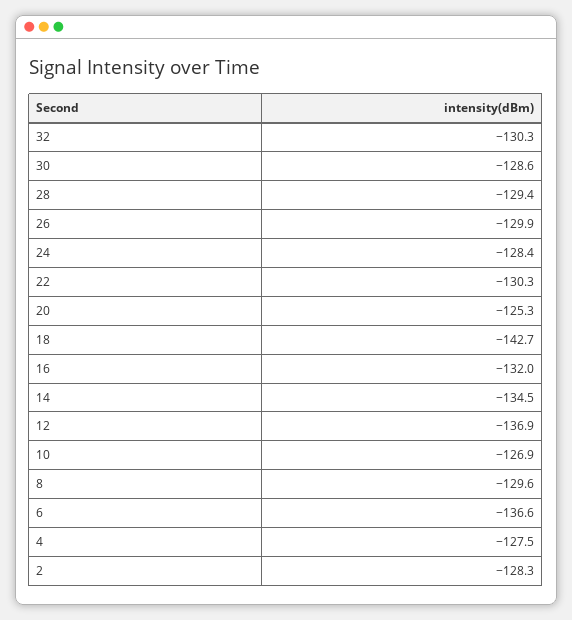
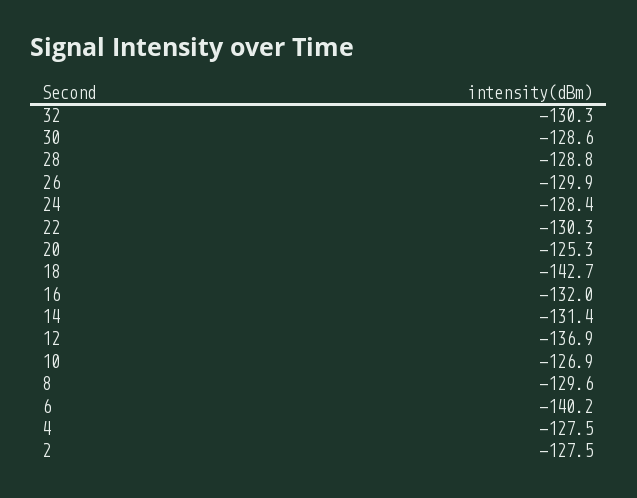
  {
    "32": -130.3,
    "30": -128.6,
-   "28": -129.4,
+   "28": -128.8,
    "26": -129.9,
    "24": -128.4,
    "22": -130.3,
    "20": -125.3,
    "18": -142.7,
    "16": -132,
-   "14": -134.5,
+   "14": -131.4,
    "12": -136.9,
    "10": -126.9,
    "8": -129.6,
-   "6": -136.6,
+   "6": -140.2,
    "4": -127.5,
-   "2": -128.3
+   "2": -127.5
  }

